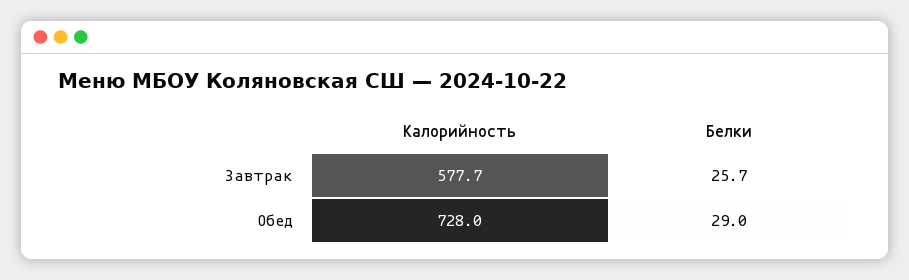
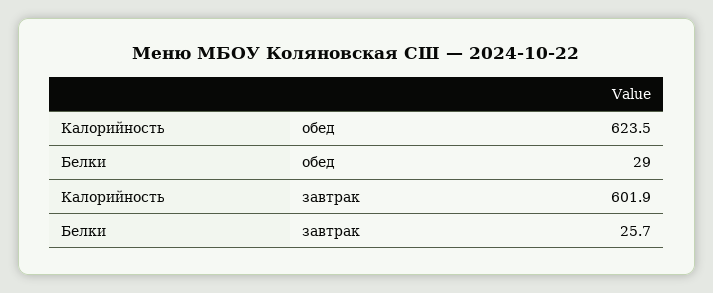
  {
    "Калорийность": {
-     "Завтрак": 577.7,
+     "Завтрак": 601.9,
-     "Обед": 728
+     "Обед": 623.5
    },
    "Белки": {
      "Завтрак": 25.7,
      "Обед": 29
    }
  }

